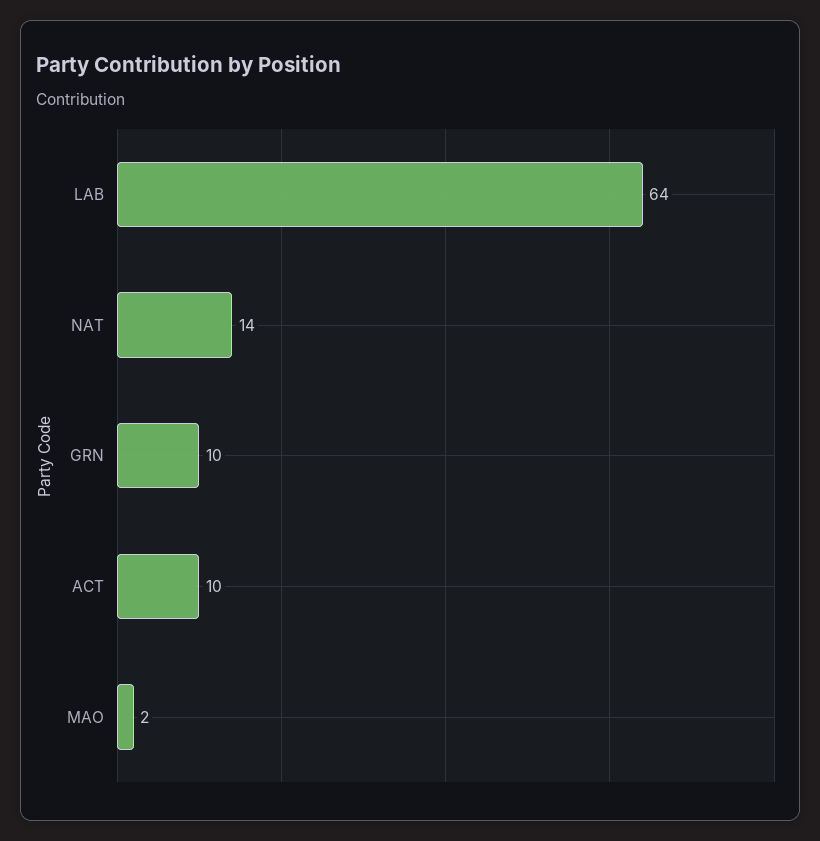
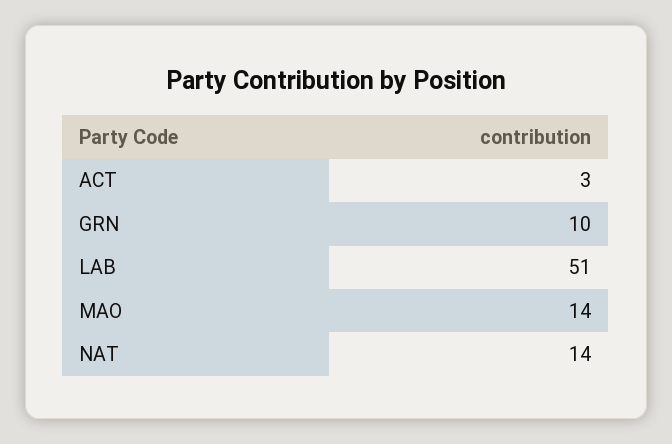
  {
-   "LAB": 64,
+   "LAB": 51,
    "NAT": 14,
    "GRN": 10,
-   "ACT": 10,
+   "ACT": 3,
-   "MAO": 2
+   "MAO": 14
  }

